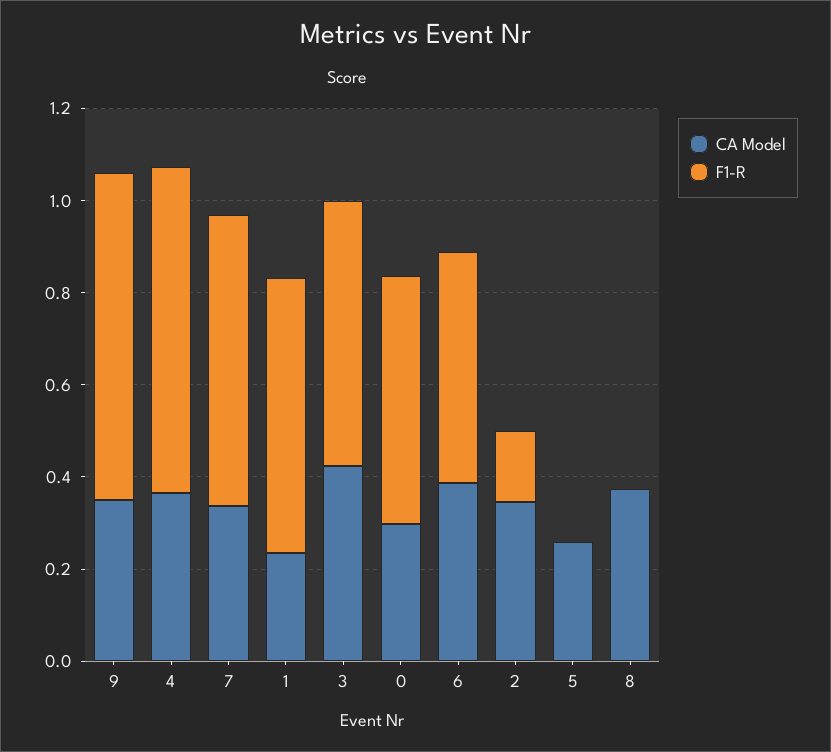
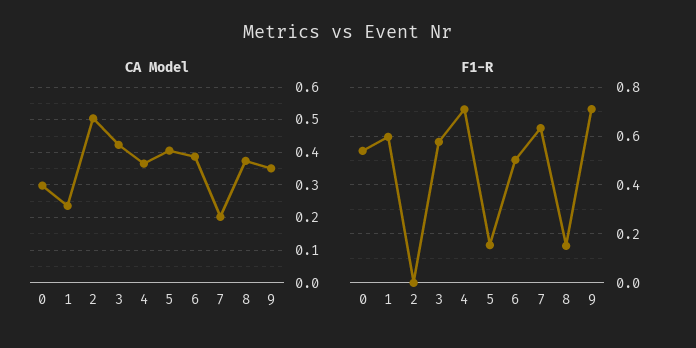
  {
    "CA Model": {
      "9": 0.36,
      "4": 0.36,
-     "7": 0.35,
+     "7": 0.2,
      "1": 0.24,
      "3": 0.42,
      "0": 0.3,
      "6": 0.38,
-     "2": 0.35,
+     "2": 0.5,
-     "5": 0.25,
+     "5": 0.4,
      "8": 0.38
    },
    "F1-R": {
      "9": 0.7,
      "4": 0.7,
      "7": 0.625,
      "1": 0.6,
      "3": 0.575,
      "0": 0.55,
      "6": 0.5,
-     "2": 0.15,
+     "2": 0,
-     "5": 0,
+     "5": 0.15,
-     "8": 0
+     "8": 0.15
    }
  }

